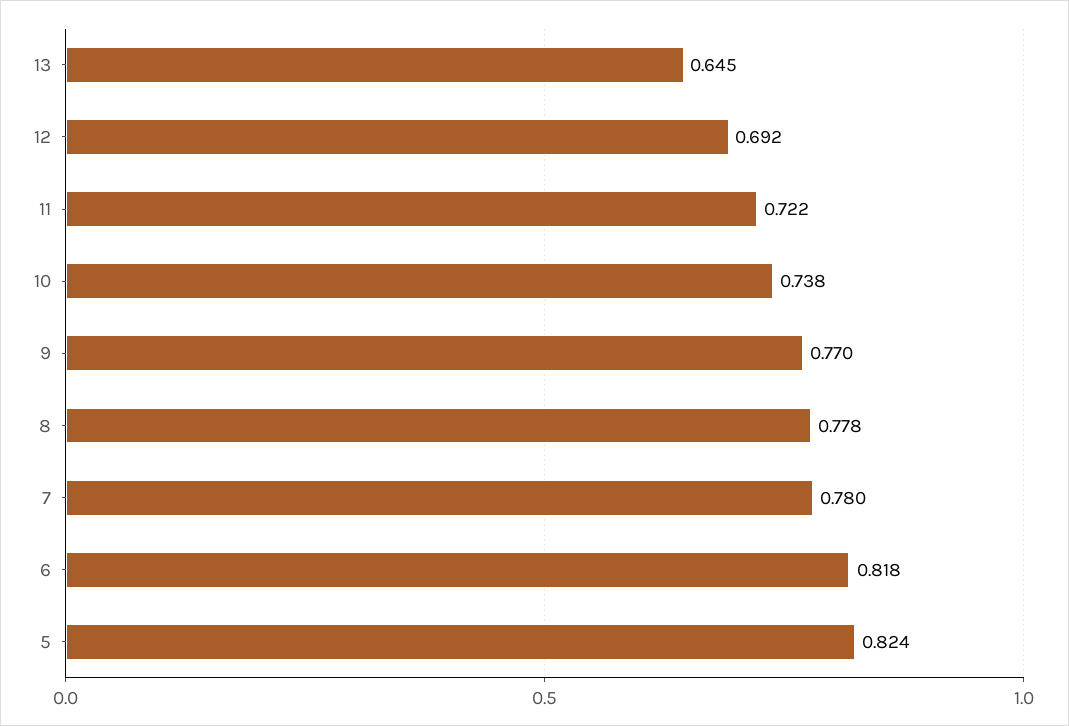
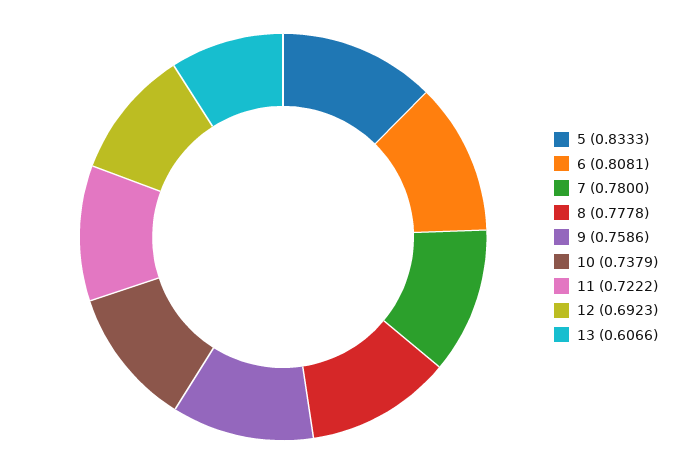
  {
-   "13": 0.645,
+   "13": 0.6066,
    "12": 0.6923,
    "11": 0.7222,
    "10": 0.7379,
-   "9": 0.77,
+   "9": 0.7586,
    "8": 0.7778,
    "7": 0.78,
-   "6": 0.818,
+   "6": 0.8081,
-   "5": 0.824
+   "5": 0.8333
  }

